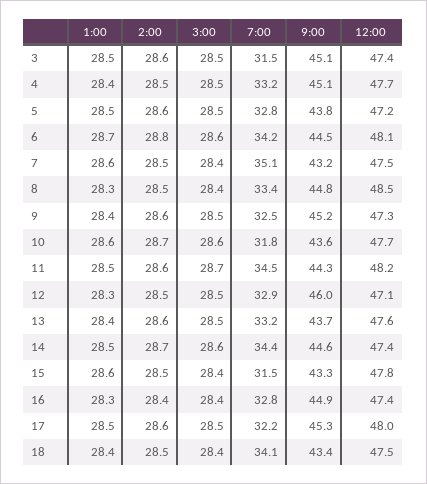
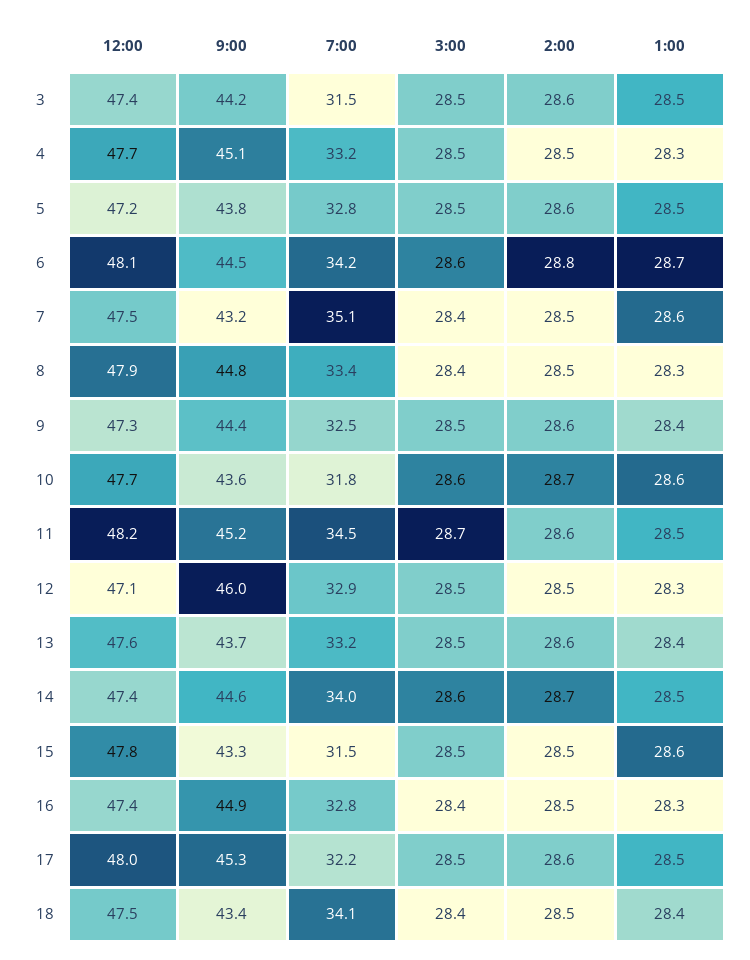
  {
    "1:00": {
      "3": 28.5,
-     "4": 28.4,
+     "4": 28.3,
      "5": 28.5,
      "6": 28.7,
      "7": 28.6,
      "8": 28.3,
      "9": 28.4,
      "10": 28.6,
      "11": 28.5,
      "12": 28.3,
      "13": 28.4,
      "14": 28.5,
      "15": 28.6,
      "16": 28.3,
      "17": 28.5,
      "18": 28.4
    },
    "2:00": {
      "3": 28.6,
      "4": 28.5,
      "5": 28.6,
      "6": 28.8,
      "7": 28.5,
      "8": 28.5,
      "9": 28.6,
      "10": 28.7,
      "11": 28.6,
      "12": 28.5,
      "13": 28.6,
      "14": 28.7,
      "15": 28.5,
-     "16": 28.4,
+     "16": 28.5,
      "17": 28.6,
      "18": 28.5
    },
    "3:00": {
      "3": 28.5,
      "4": 28.5,
      "5": 28.5,
      "6": 28.6,
      "7": 28.4,
      "8": 28.4,
      "9": 28.5,
      "10": 28.6,
      "11": 28.7,
      "12": 28.5,
      "13": 28.5,
      "14": 28.6,
-     "15": 28.4,
+     "15": 28.5,
      "16": 28.4,
      "17": 28.5,
      "18": 28.4
    },
    "7:00": {
      "3": 31.5,
      "4": 33.2,
      "5": 32.8,
      "6": 34.2,
      "7": 35.1,
      "8": 33.4,
      "9": 32.5,
      "10": 31.8,
      "11": 34.5,
      "12": 32.9,
      "13": 33.2,
-     "14": 34.4,
+     "14": 34,
      "15": 31.5,
      "16": 32.8,
      "17": 32.2,
      "18": 34.1
    },
    "9:00": {
-     "3": 45.1,
+     "3": 44.2,
      "4": 45.1,
      "5": 43.8,
      "6": 44.5,
      "7": 43.2,
      "8": 44.8,
-     "9": 45.2,
+     "9": 44.4,
      "10": 43.6,
-     "11": 44.3,
+     "11": 45.2,
      "12": 46,
      "13": 43.7,
      "14": 44.6,
      "15": 43.3,
      "16": 44.9,
      "17": 45.3,
      "18": 43.4
    },
    "12:00": {
      "3": 47.4,
      "4": 47.7,
      "5": 47.2,
      "6": 48.1,
      "7": 47.5,
-     "8": 48.5,
+     "8": 47.9,
      "9": 47.3,
      "10": 47.7,
      "11": 48.2,
      "12": 47.1,
      "13": 47.6,
      "14": 47.4,
      "15": 47.8,
      "16": 47.4,
      "17": 48,
      "18": 47.5
    }
  }

